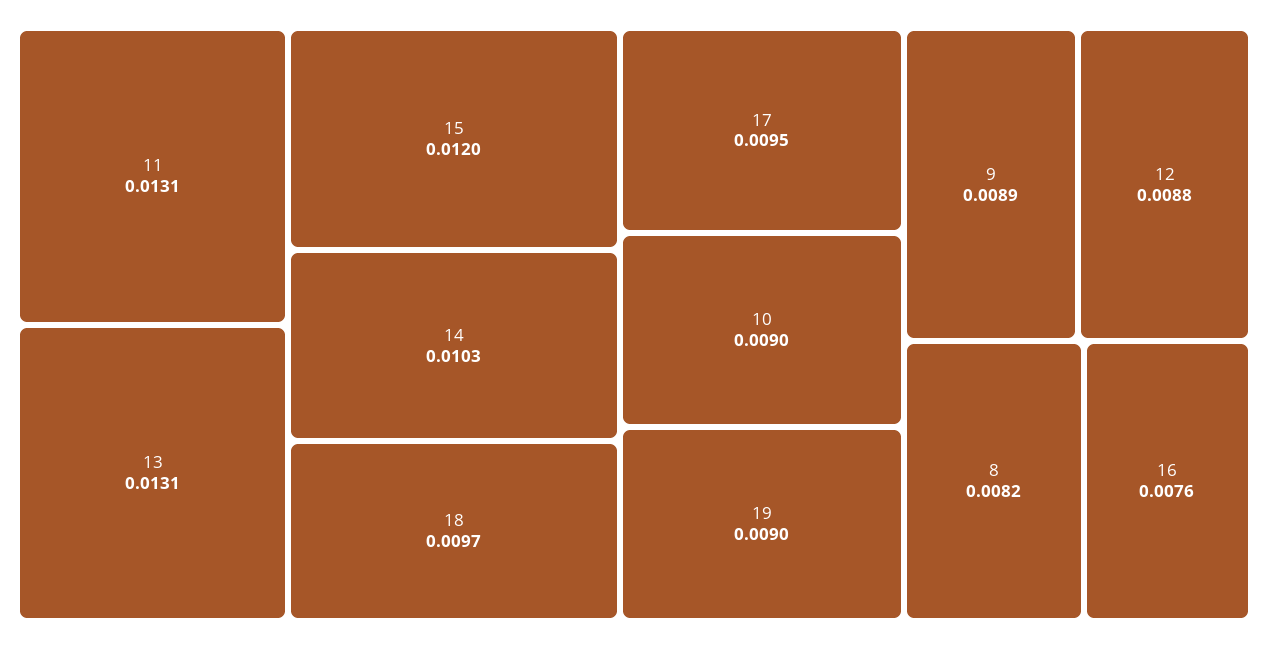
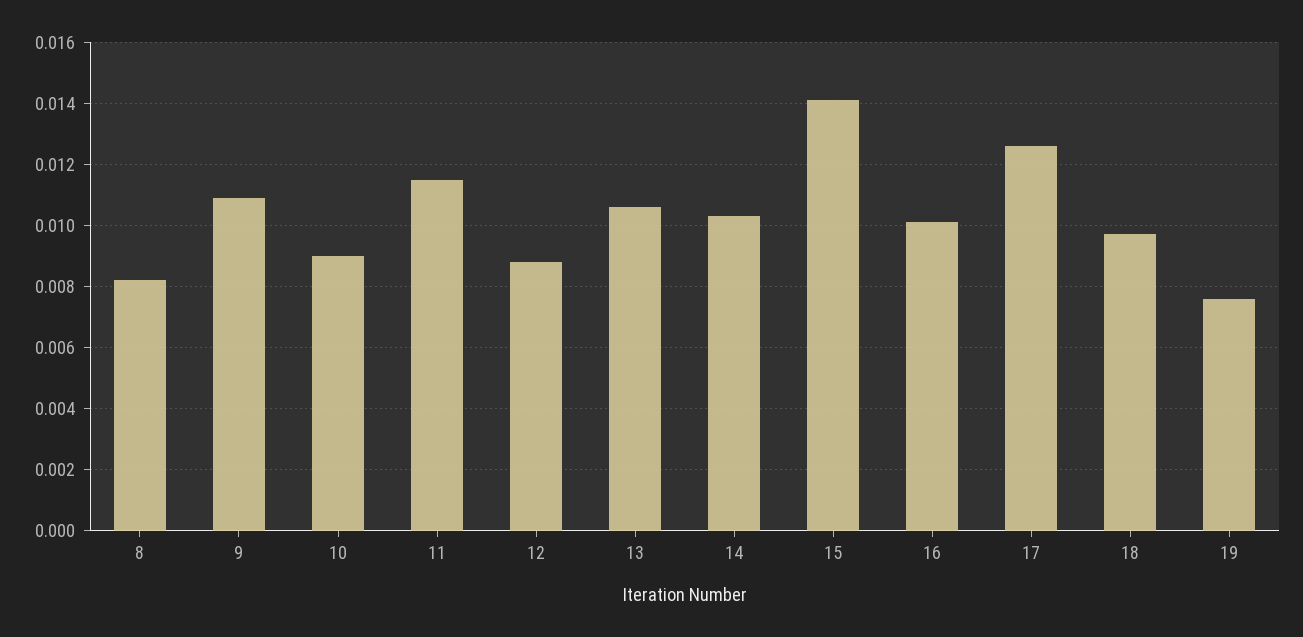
  {
-   "11": 0.0131,
+   "11": 0.0115,
-   "13": 0.0131,
+   "13": 0.0105,
-   "15": 0.012,
+   "15": 0.014,
    "14": 0.0103,
    "18": 0.0097,
-   "17": 0.0095,
+   "17": 0.0125,
    "10": 0.009,
-   "19": 0.009,
+   "19": 0.0075,
-   "9": 0.0089,
+   "9": 0.011,
    "12": 0.0088,
    "8": 0.0082,
-   "16": 0.0076
+   "16": 0.01
  }

